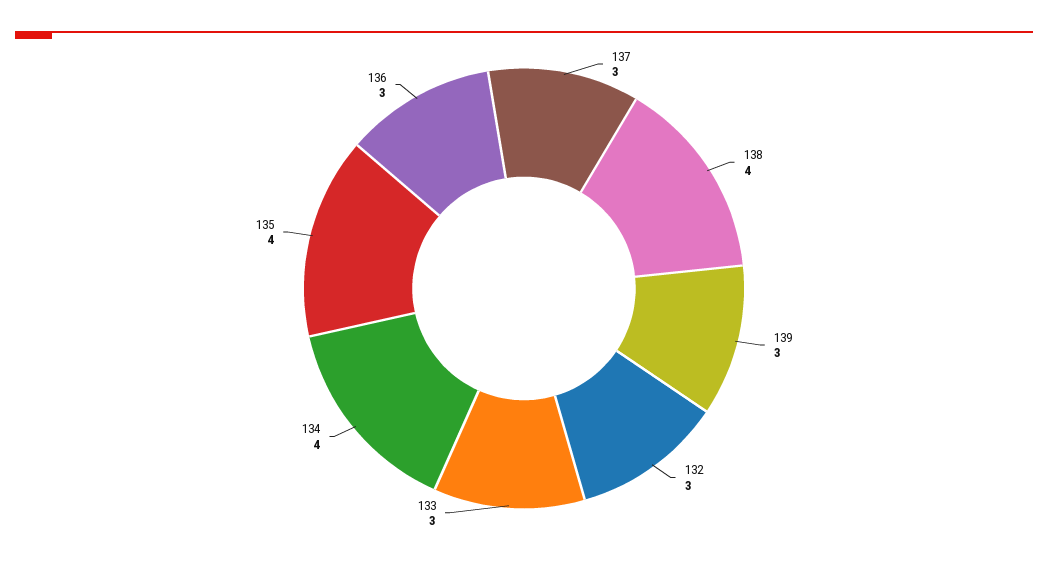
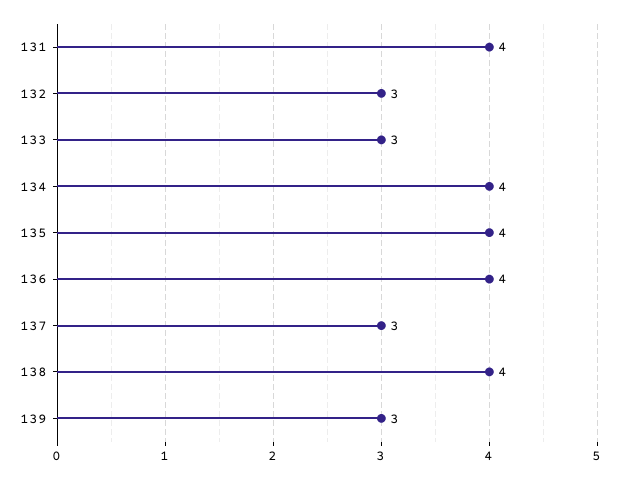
  {
    "137": 3,
    "138": 4,
    "139": 3,
    "132": 3,
    "133": 3,
    "134": 4,
    "135": 4,
-   "136": 3
+   "136": 4,
+   "131": 4
  }

